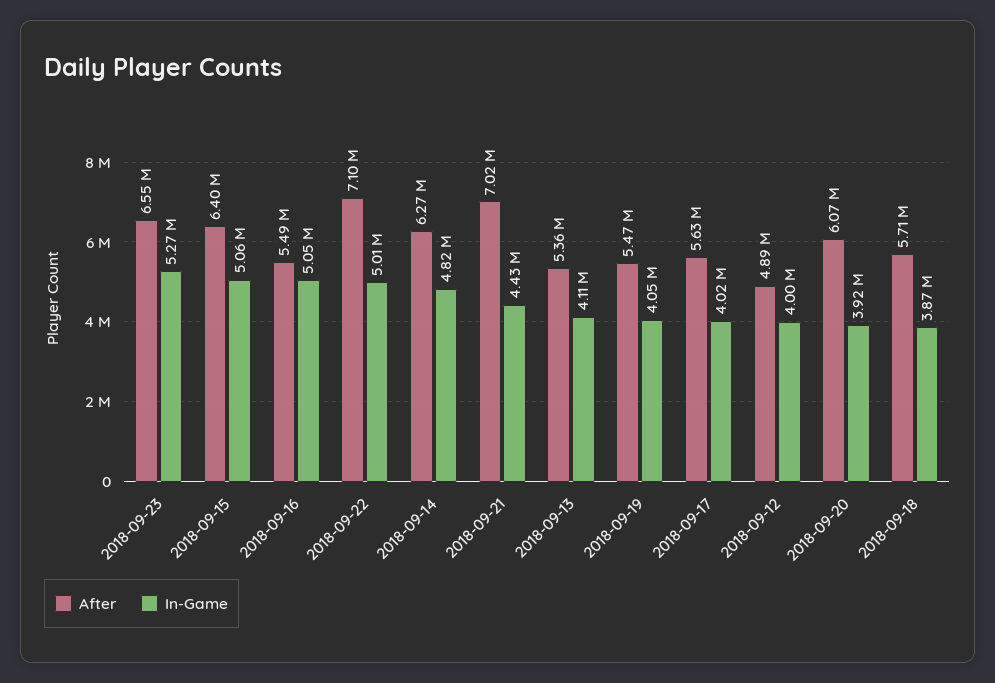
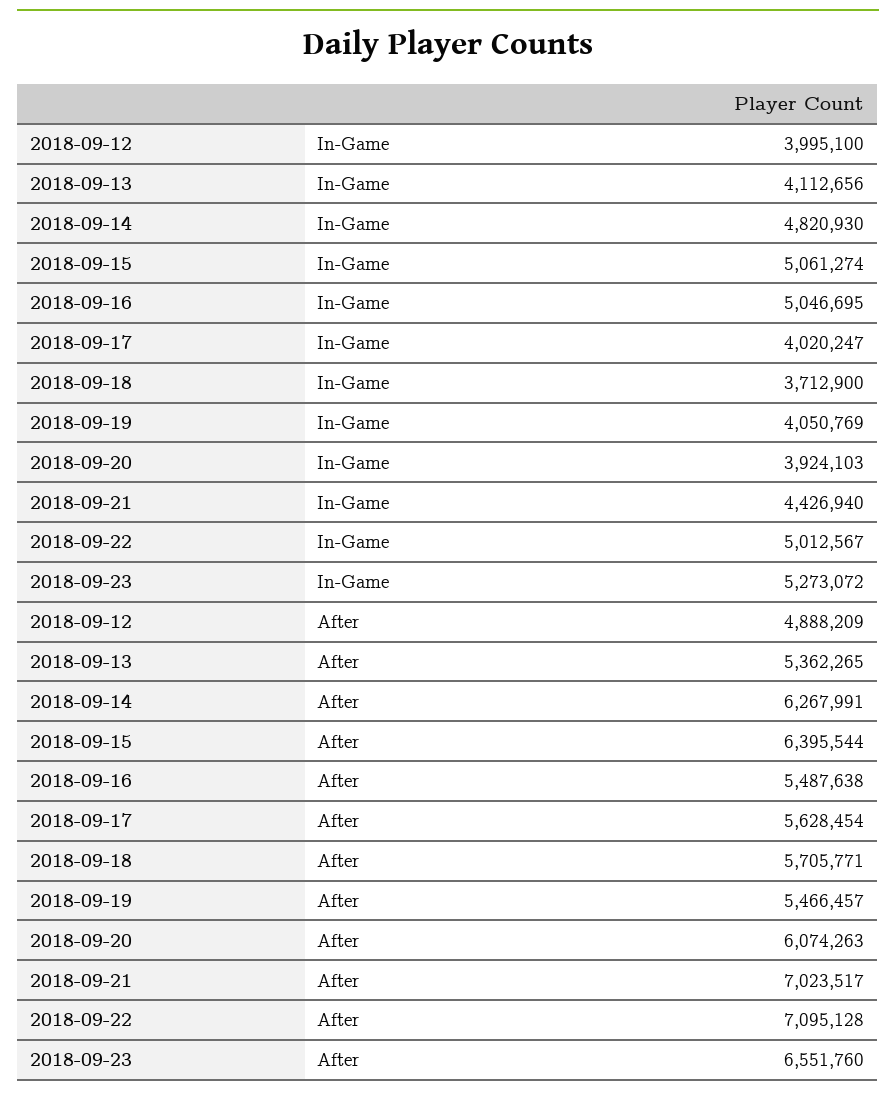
  {
    "After": {
      "2018-09-23": 6551760,
      "2018-09-15": 6395544,
      "2018-09-16": 5487638,
      "2018-09-22": 7095128,
      "2018-09-14": 6267991,
      "2018-09-21": 7023517,
      "2018-09-13": 5362265,
      "2018-09-19": 5466457,
      "2018-09-17": 5628454,
      "2018-09-12": 4888209,
      "2018-09-20": 6074263,
      "2018-09-18": 5705771
    },
    "In-Game": {
      "2018-09-23": 5273072,
      "2018-09-15": 5061274,
      "2018-09-16": 5046695,
      "2018-09-22": 5012567,
      "2018-09-14": 4820930,
      "2018-09-21": 4426940,
      "2018-09-13": 4112656,
      "2018-09-19": 4050769,
      "2018-09-17": 4020247,
      "2018-09-12": 3995100,
      "2018-09-20": 3924103,
-     "2018-09-18": 3870000
+     "2018-09-18": 3712900
    }
  }

